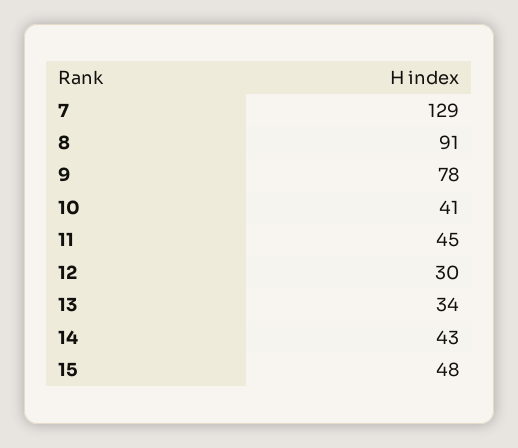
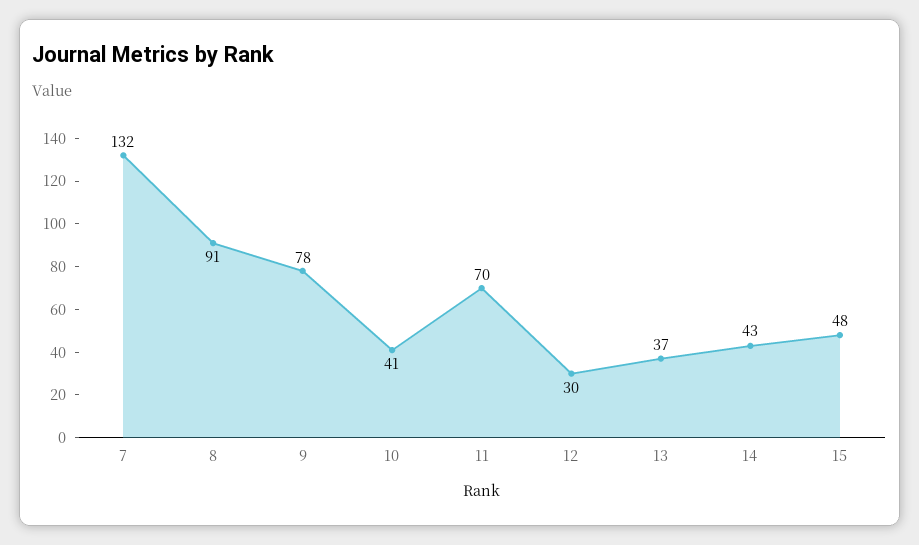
  {
-   "7": 129,
+   "7": 132,
    "8": 91,
    "9": 78,
    "10": 41,
-   "11": 45,
+   "11": 70,
    "12": 30,
-   "13": 34,
+   "13": 37,
    "14": 43,
    "15": 48
  }

